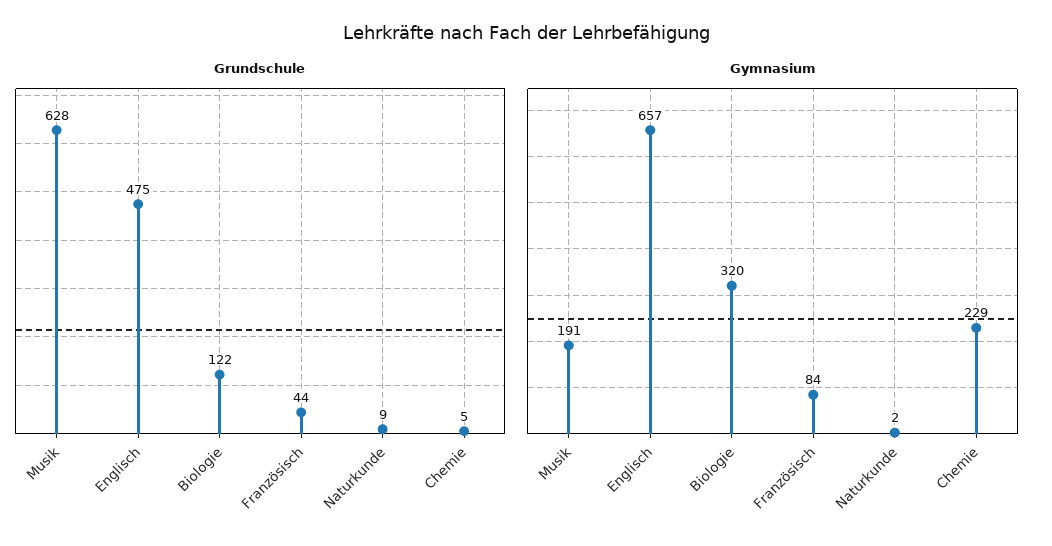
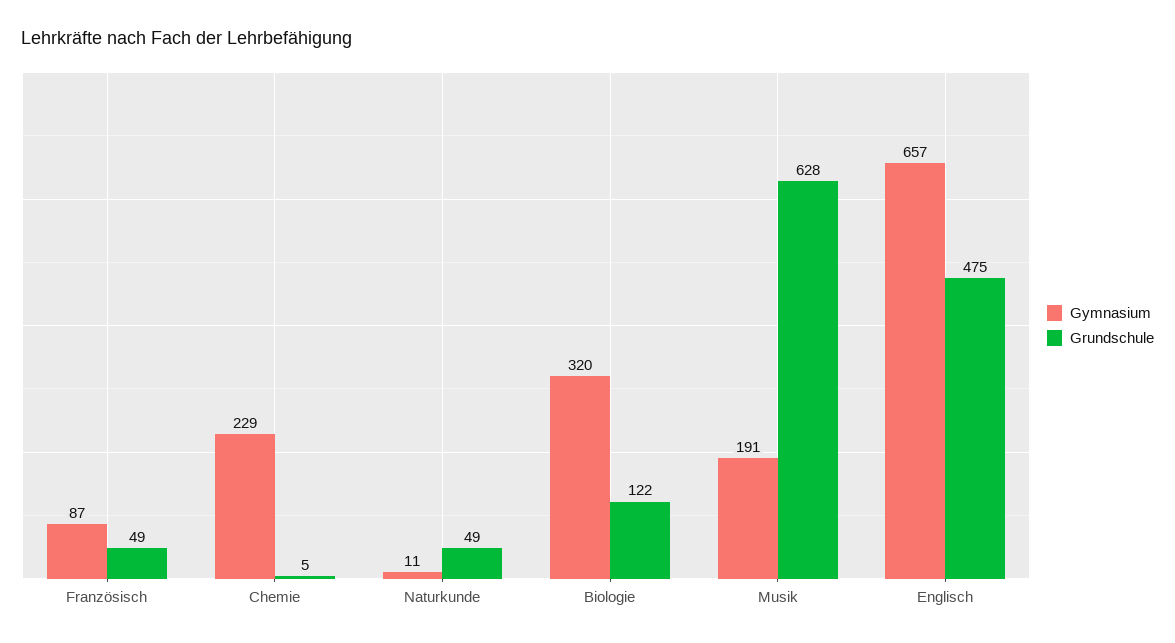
  {
    "Grundschule": {
      "Musik": 628,
      "Englisch": 475,
      "Biologie": 122,
-     "Französisch": 44,
+     "Französisch": 49,
-     "Naturkunde": 9,
+     "Naturkunde": 49,
      "Chemie": 5
    },
    "Gymnasium": {
      "Musik": 191,
      "Englisch": 657,
      "Biologie": 320,
-     "Französisch": 84,
+     "Französisch": 87,
-     "Naturkunde": 2,
+     "Naturkunde": 11,
      "Chemie": 229
    }
  }

